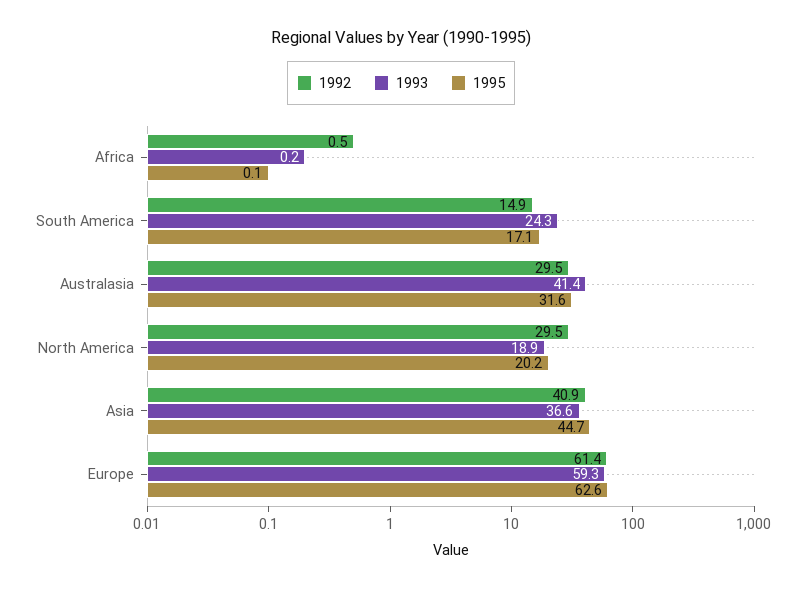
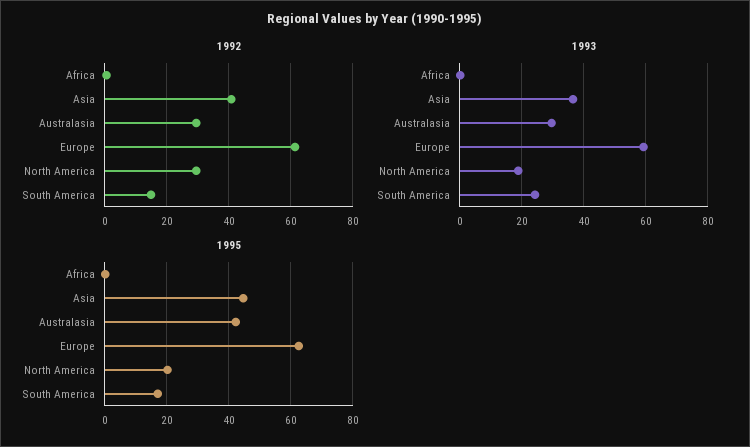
  {
    "1992": {
      "Africa": 0.5,
      "South America": 14.9,
      "Australasia": 29.5,
      "North America": 29.5,
      "Asia": 40.9,
      "Europe": 61.4
    },
    "1993": {
      "Africa": 0.2,
      "South America": 24.3,
-     "Australasia": 41.4,
+     "Australasia": 30,
      "North America": 18.9,
      "Asia": 36.6,
      "Europe": 59.3
    },
    "1995": {
      "Africa": 0.1,
      "South America": 17.1,
-     "Australasia": 31.6,
+     "Australasia": 42,
      "North America": 20.2,
      "Asia": 44.7,
      "Europe": 62.6
    }
  }

